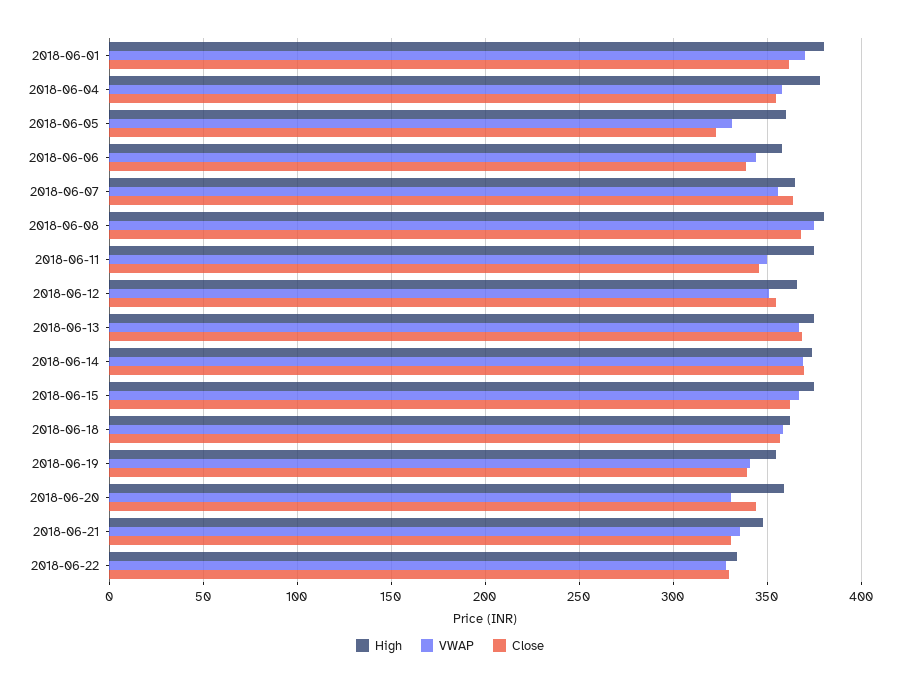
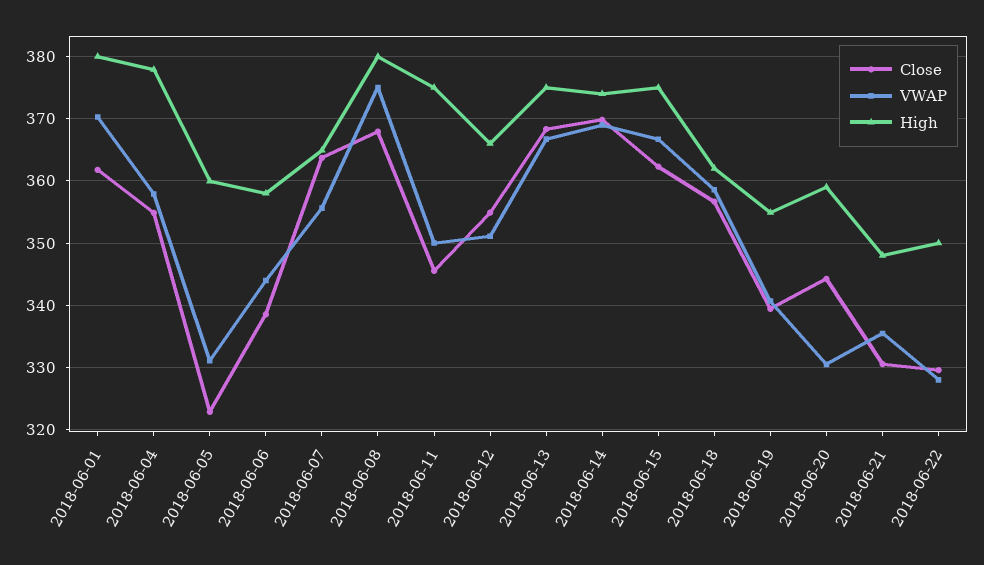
  {
    "High": {
      "2018-06-01": 380,
      "2018-06-04": 378,
      "2018-06-05": 360,
      "2018-06-06": 358,
      "2018-06-07": 365,
      "2018-06-08": 380,
      "2018-06-11": 375,
      "2018-06-12": 366,
      "2018-06-13": 375,
      "2018-06-14": 374,
      "2018-06-15": 375,
      "2018-06-18": 362,
      "2018-06-19": 355,
      "2018-06-20": 359,
      "2018-06-21": 348,
-     "2018-06-22": 335
+     "2018-06-22": 350
    },
    "VWAP": {
      "2018-06-01": 370,
      "2018-06-04": 358,
      "2018-06-05": 331,
      "2018-06-06": 344,
      "2018-06-07": 356,
      "2018-06-08": 375,
      "2018-06-11": 350,
      "2018-06-12": 351,
      "2018-06-13": 367,
      "2018-06-14": 369,
      "2018-06-15": 367,
      "2018-06-18": 359,
      "2018-06-19": 341,
      "2018-06-20": 330,
      "2018-06-21": 335,
      "2018-06-22": 328
    },
    "Close": {
      "2018-06-01": 362,
      "2018-06-04": 355,
      "2018-06-05": 323,
      "2018-06-06": 339,
      "2018-06-07": 364,
      "2018-06-08": 368,
      "2018-06-11": 346,
      "2018-06-12": 355,
      "2018-06-13": 368,
      "2018-06-14": 370,
      "2018-06-15": 362,
      "2018-06-18": 357,
      "2018-06-19": 339,
      "2018-06-20": 344,
      "2018-06-21": 331,
      "2018-06-22": 330
    }
  }

